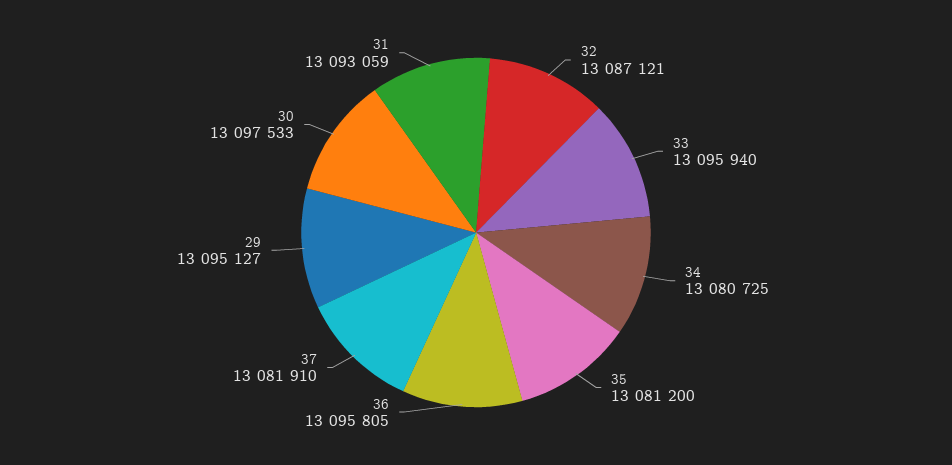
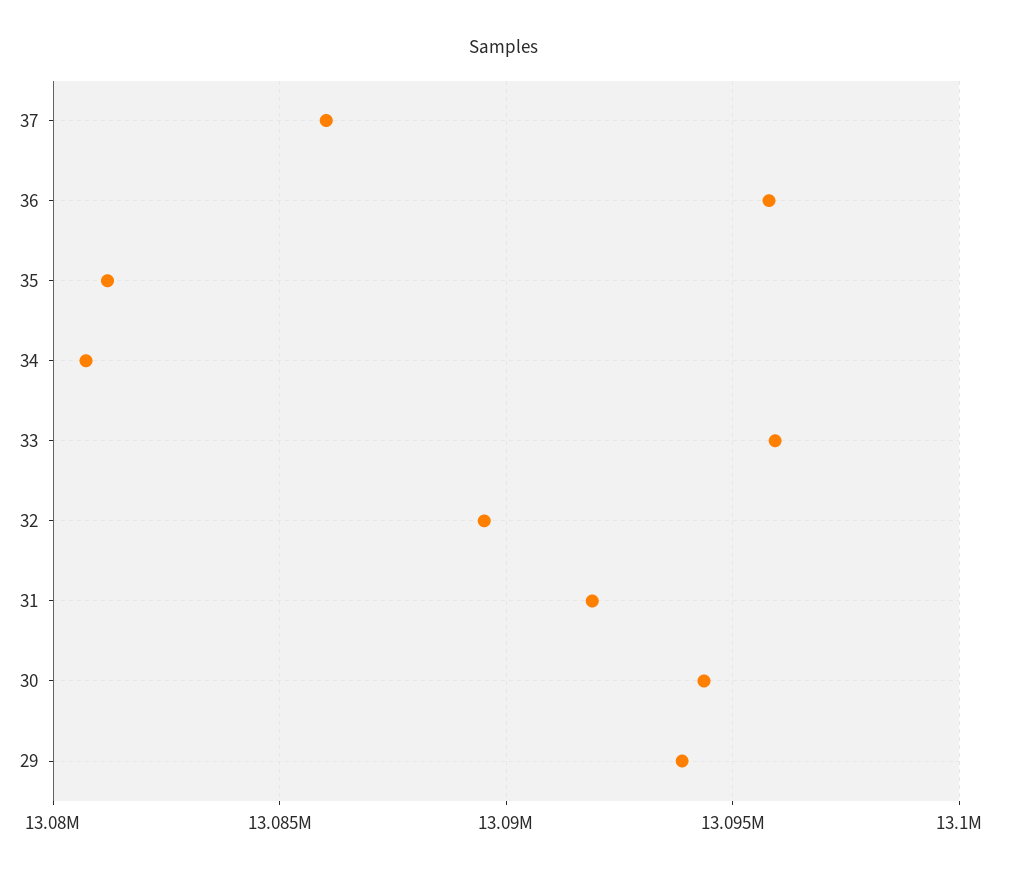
  {
-   "32": 13087121,
+   "32": 13089500,
    "33": 13095940,
    "34": 13080725,
    "35": 13081200,
    "36": 13095805,
-   "37": 13081910,
+   "37": 13086000,
-   "29": 13095127,
+   "29": 13094000,
-   "30": 13097533,
+   "30": 13094500,
-   "31": 13093059
+   "31": 13092000
  }

